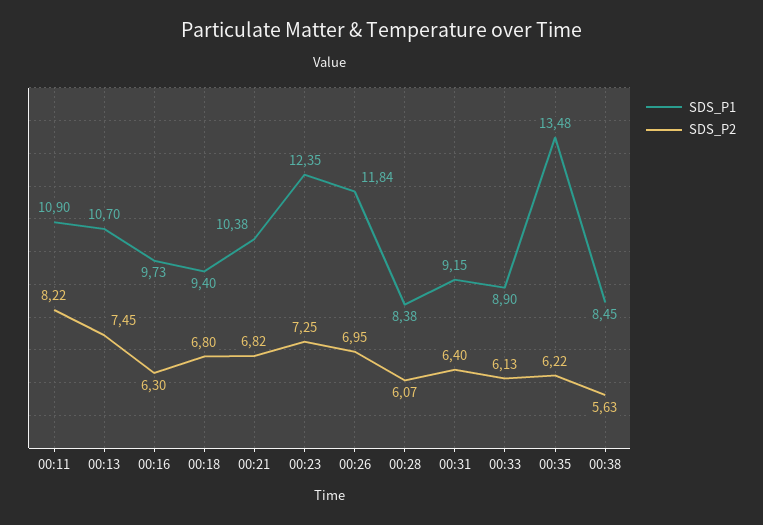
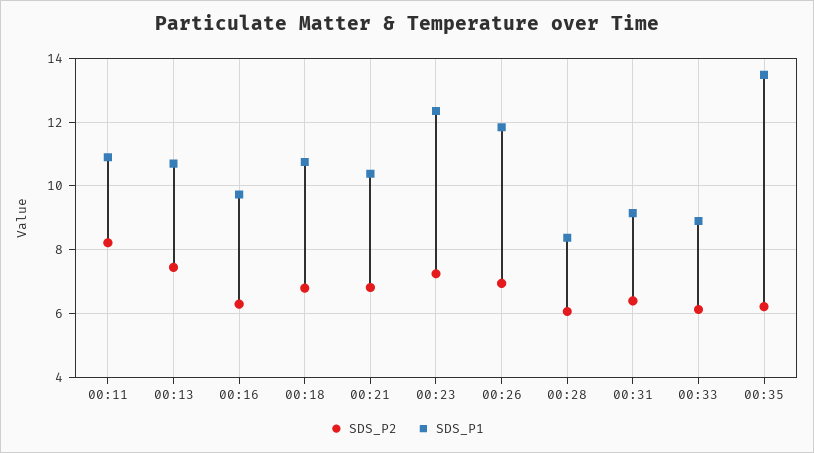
  {
    "SDS_P1": {
      "00:11": 10.9,
      "00:13": 10.7,
      "00:16": 9.73,
-     "00:18": 9.4,
+     "00:18": 10.8,
      "00:21": 10.38,
      "00:23": 12.35,
      "00:26": 11.84,
      "00:28": 8.38,
      "00:31": 9.15,
      "00:33": 8.9,
-     "00:35": 13.48,
+     "00:35": 13.48
-     "00:38": 8.45
    },
    "SDS_P2": {
      "00:11": 8.22,
      "00:13": 7.45,
      "00:16": 6.3,
      "00:18": 6.8,
      "00:21": 6.82,
      "00:23": 7.25,
      "00:26": 6.95,
      "00:28": 6.07,
      "00:31": 6.4,
      "00:33": 6.13,
-     "00:35": 6.22,
+     "00:35": 6.22
-     "00:38": 5.63
    }
  }

